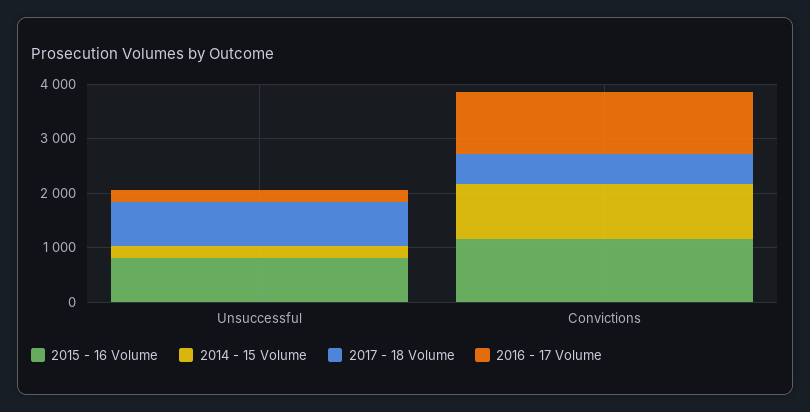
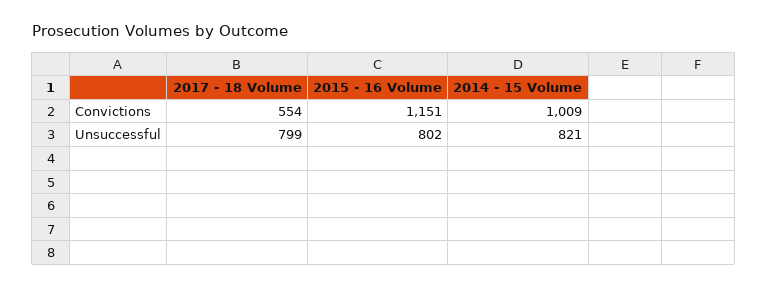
  {
    "2015 - 16 Volume": {
      "Unsuccessful": 802,
      "Convictions": 1151
    },
    "2014 - 15 Volume": {
-     "Unsuccessful": 200,
+     "Unsuccessful": 821,
      "Convictions": 1009
    },
    "2017 - 18 Volume": {
      "Unsuccessful": 799,
      "Convictions": 554
-   },
+   }
-   "2016 - 17 Volume": {
-     "Unsuccessful": 200,
-     "Convictions": 1200
-   }
  }

